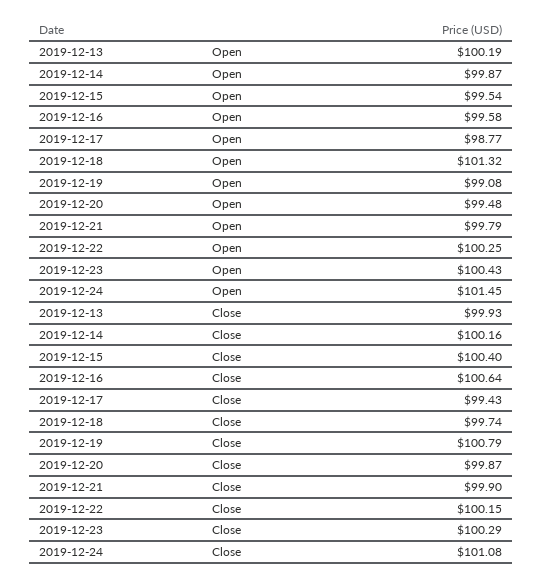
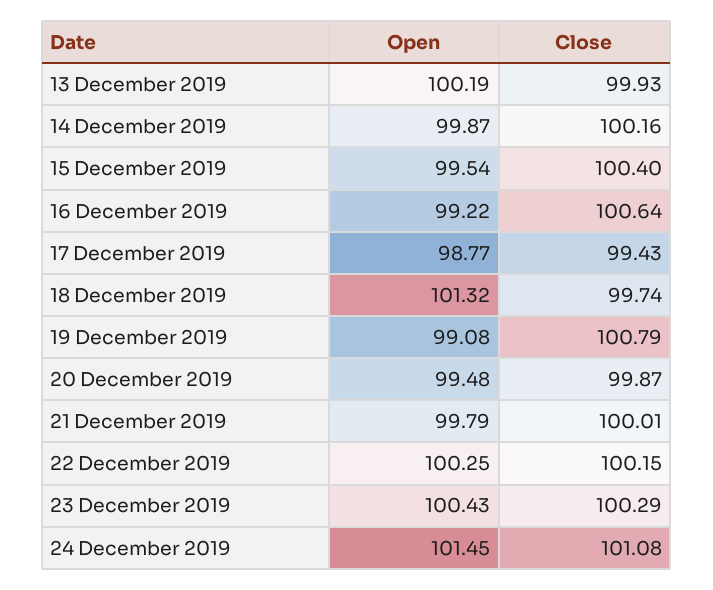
  {
    "2019-12-13": {
      "Open": 100.19,
      "Close": 99.93
    },
    "2019-12-14": {
      "Open": 99.87,
      "Close": 100.16
    },
    "2019-12-15": {
      "Open": 99.54,
      "Close": 100.4
    },
    "2019-12-16": {
-     "Open": 99.58,
+     "Open": 99.22,
      "Close": 100.64
    },
    "2019-12-17": {
      "Open": 98.77,
      "Close": 99.43
    },
    "2019-12-18": {
      "Open": 101.32,
      "Close": 99.74
    },
    "2019-12-19": {
      "Open": 99.08,
      "Close": 100.79
    },
    "2019-12-20": {
      "Open": 99.48,
      "Close": 99.87
    },
    "2019-12-21": {
      "Open": 99.79,
-     "Close": 99.9
+     "Close": 100.01
    },
    "2019-12-22": {
      "Open": 100.25,
      "Close": 100.15
    },
    "2019-12-23": {
      "Open": 100.43,
      "Close": 100.29
    },
    "2019-12-24": {
      "Open": 101.45,
      "Close": 101.08
    }
  }

